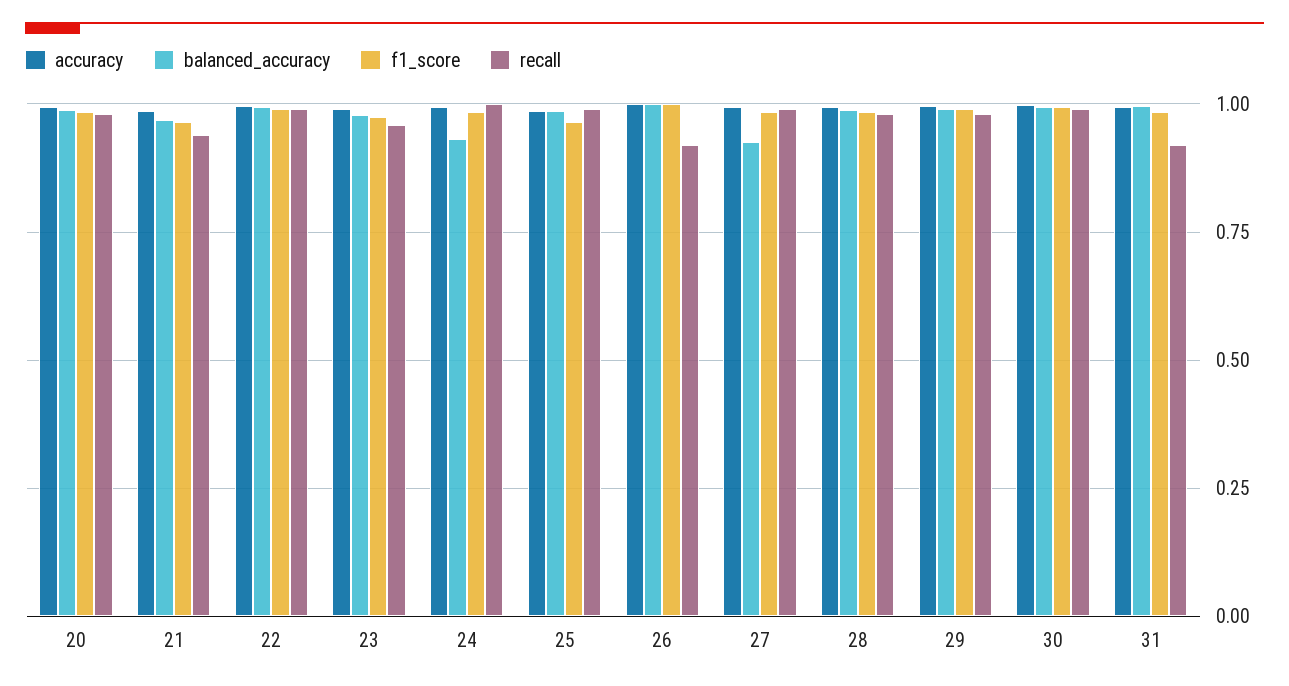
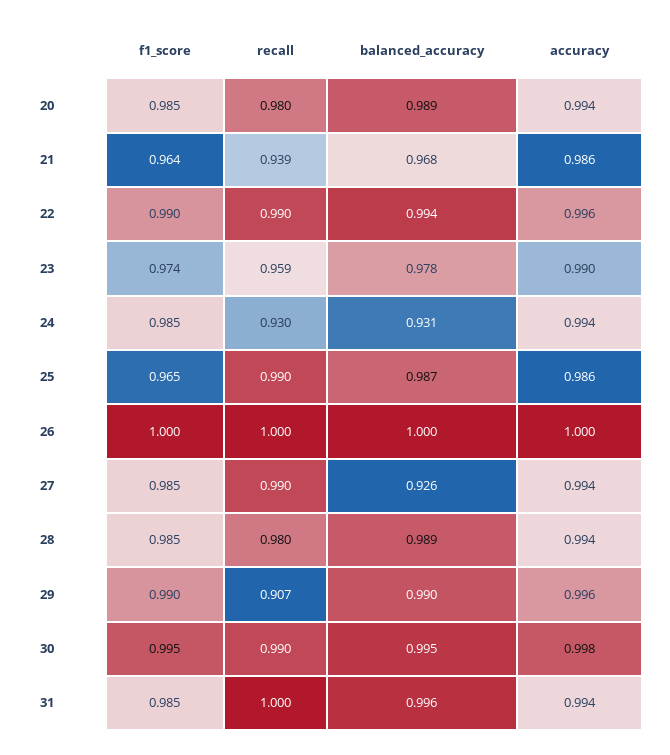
  {
    "accuracy": {
      "20": 0.994,
      "21": 0.986,
      "22": 0.996,
      "23": 0.99,
      "24": 0.994,
      "25": 0.986,
      "26": 1,
      "27": 0.994,
      "28": 0.994,
      "29": 0.996,
      "30": 0.998,
      "31": 0.994
    },
    "balanced_accuracy": {
      "20": 0.989,
      "21": 0.968,
      "22": 0.994,
      "23": 0.978,
      "24": 0.931,
      "25": 0.987,
      "26": 1,
      "27": 0.926,
      "28": 0.989,
      "29": 0.99,
      "30": 0.995,
      "31": 0.996
    },
    "f1_score": {
      "20": 0.985,
      "21": 0.964,
      "22": 0.99,
      "23": 0.974,
      "24": 0.985,
      "25": 0.965,
      "26": 1,
      "27": 0.985,
      "28": 0.985,
      "29": 0.99,
      "30": 0.995,
      "31": 0.985
    },
    "recall": {
      "20": 0.98,
      "21": 0.939,
      "22": 0.99,
      "23": 0.959,
-     "24": 1,
+     "24": 0.93,
      "25": 0.99,
-     "26": 0.925,
+     "26": 1,
      "27": 0.99,
      "28": 0.98,
-     "29": 0.975,
+     "29": 0.907,
      "30": 0.99,
-     "31": 0.925
+     "31": 1
    }
  }

